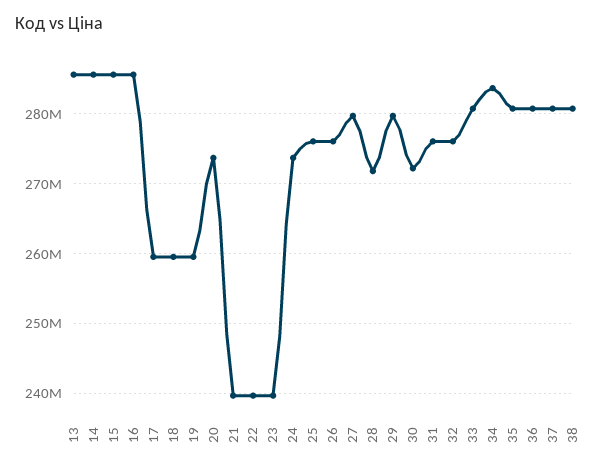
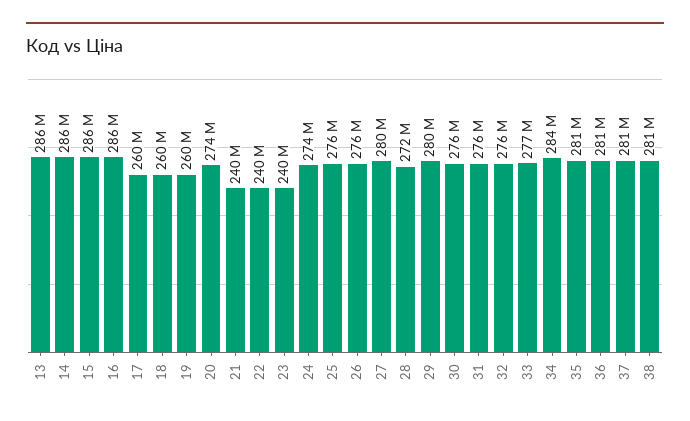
  {
    "13": 286000000,
    "14": 286000000,
    "15": 286000000,
    "16": 286000000,
    "17": 260000000,
    "18": 260000000,
    "19": 260000000,
    "20": 274000000,
    "21": 240000000,
    "22": 240000000,
    "23": 240000000,
    "24": 274000000,
    "25": 276000000,
    "26": 276000000,
    "27": 280000000,
    "28": 272000000,
    "29": 280000000,
-   "30": 272000000,
+   "30": 276000000,
    "31": 276000000,
    "32": 276000000,
-   "33": 281000000,
+   "33": 277000000,
    "34": 284000000,
    "35": 281000000,
    "36": 281000000,
    "37": 281000000,
    "38": 281000000
  }

